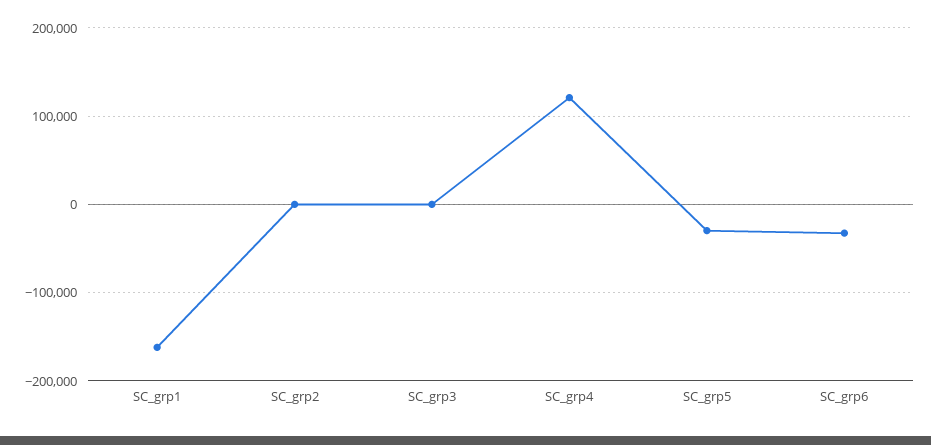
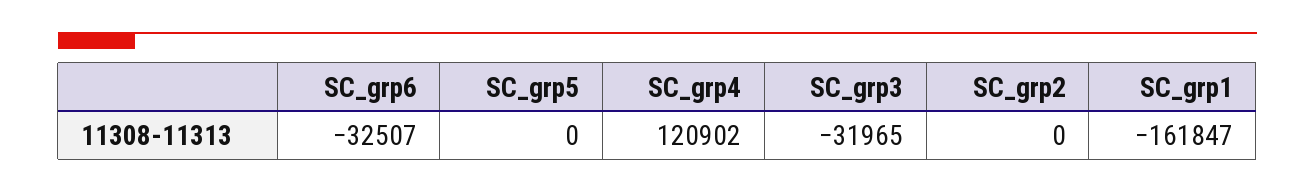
  {
    "SC_grp1": -161847,
    "SC_grp2": 0,
-   "SC_grp3": 0,
+   "SC_grp3": -31965,
    "SC_grp4": 120902,
-   "SC_grp5": -30000,
+   "SC_grp5": 0,
    "SC_grp6": -32507
  }

